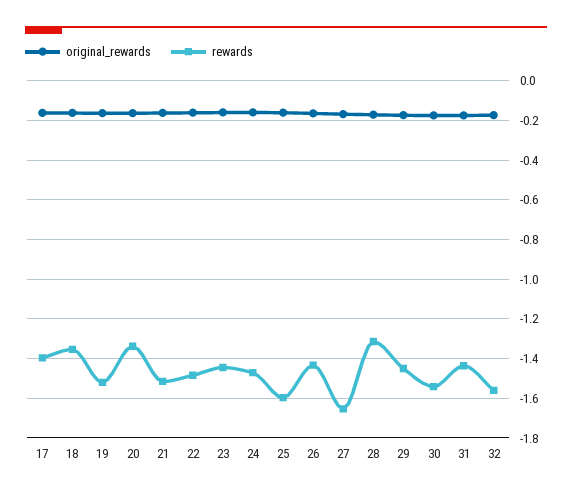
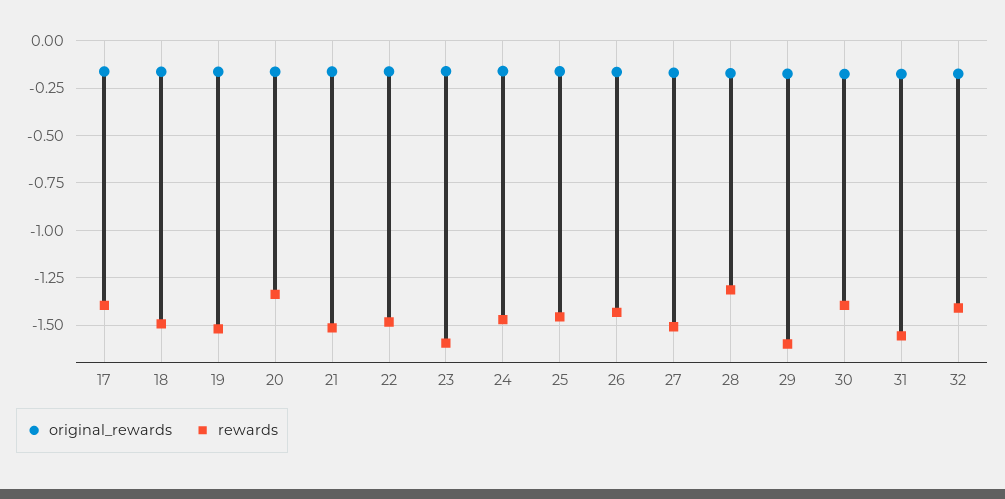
  {
    "original_rewards": {
      "17": -0.15,
      "18": -0.15,
      "19": -0.15,
      "20": -0.15,
      "21": -0.15,
      "22": -0.15,
      "23": -0.15,
      "24": -0.15,
      "25": -0.15,
      "26": -0.15,
      "27": -0.15,
      "28": -0.15,
      "29": -0.15,
      "30": -0.15,
      "31": -0.15,
      "32": -0.15
    },
    "rewards": {
      "17": -1.4,
-     "18": -1.35,
+     "18": -1.5,
      "19": -1.5,
      "20": -1.35,
      "21": -1.5,
      "22": -1.5,
-     "23": -1.45,
+     "23": -1.6,
      "24": -1.45,
-     "25": -1.6,
+     "25": -1.45,
      "26": -1.45,
-     "27": -1.65,
+     "27": -1.5,
      "28": -1.3,
-     "29": -1.45,
+     "29": -1.6,
-     "30": -1.55,
+     "30": -1.4,
-     "31": -1.45,
+     "31": -1.55,
-     "32": -1.55
+     "32": -1.4
    }
  }

